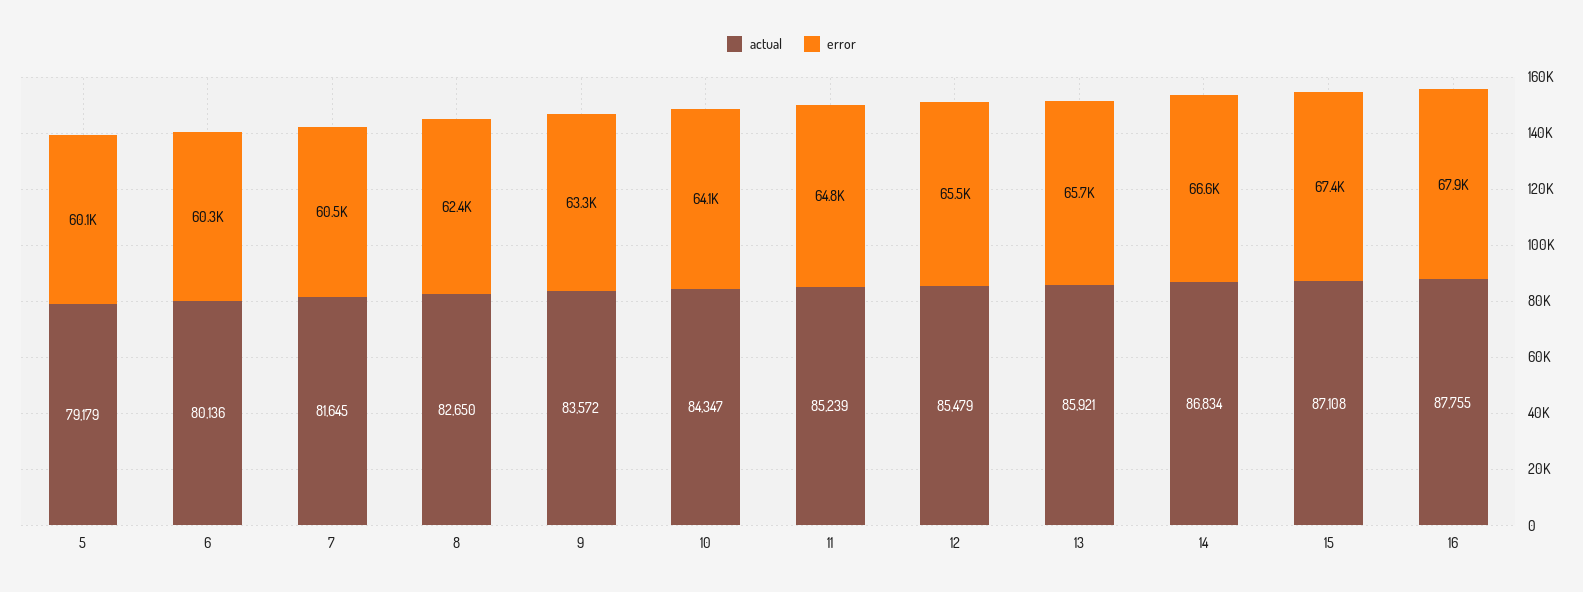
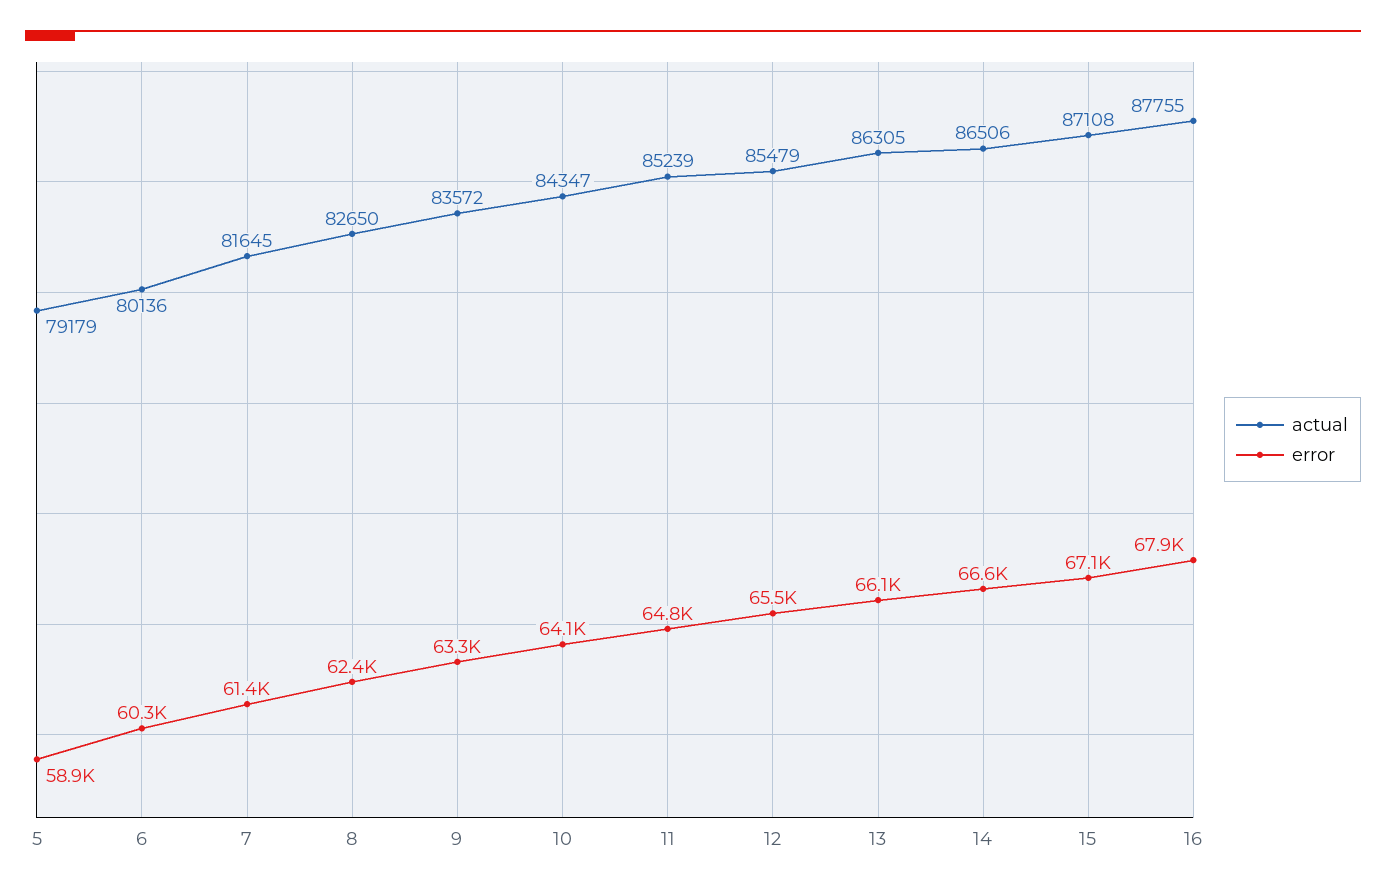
  {
    "actual": {
      "5": 79179,
      "6": 80136,
      "7": 81645,
      "8": 82650,
      "9": 83572,
      "10": 84347,
      "11": 85239,
      "12": 85479,
-     "13": 85921,
+     "13": 86305,
-     "14": 86834,
+     "14": 86506,
      "15": 87108,
      "16": 87755
    },
    "error": {
-     "5": 60100,
+     "5": 58900,
      "6": 60300,
-     "7": 60500,
+     "7": 61400,
      "8": 62400,
      "9": 63300,
      "10": 64100,
      "11": 64800,
      "12": 65500,
-     "13": 65700,
+     "13": 66100,
      "14": 66600,
-     "15": 67400,
+     "15": 67100,
      "16": 67900
    }
  }

